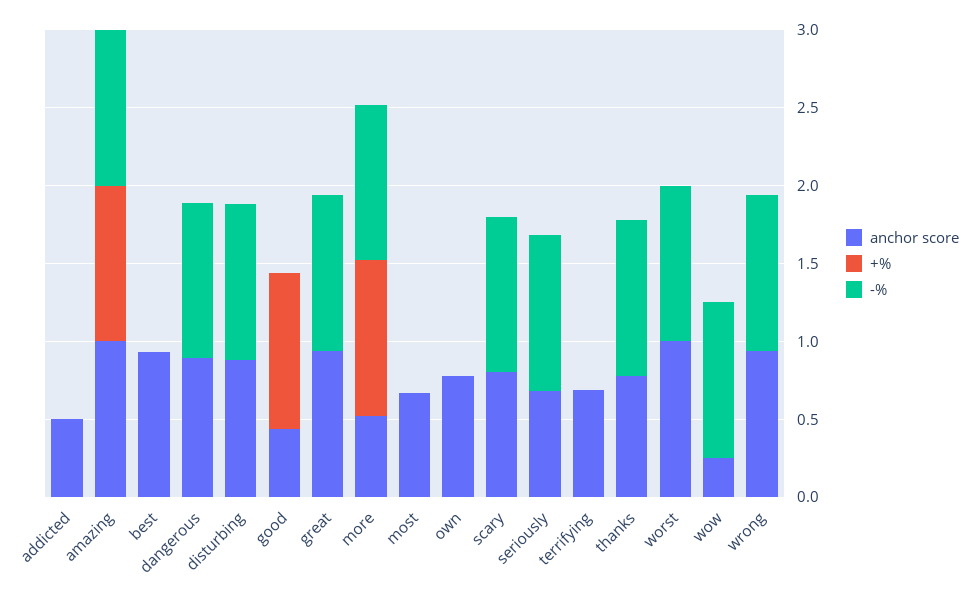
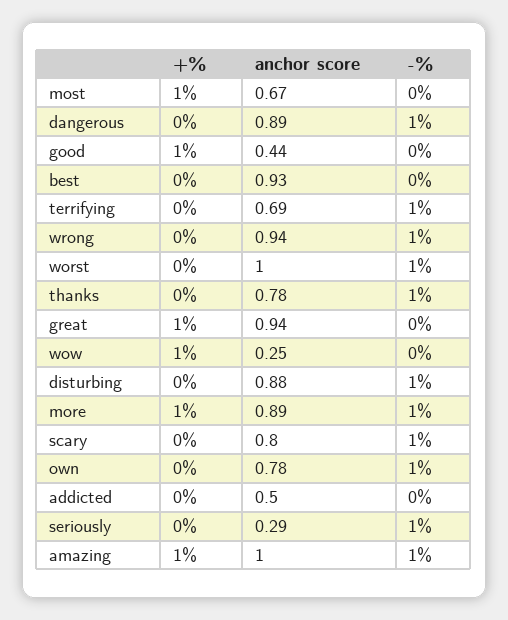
  {
    "anchor score": {
      "addicted": 0.5,
      "amazing": 1,
      "best": 0.93,
      "dangerous": 0.89,
      "disturbing": 0.88,
      "good": 0.44,
      "great": 0.94,
-     "more": 0.5,
+     "more": 0.89,
      "most": 0.67,
      "own": 0.78,
      "scary": 0.8,
-     "seriously": 0.7,
+     "seriously": 0.29,
      "terrifying": 0.69,
      "thanks": 0.78,
      "worst": 1,
      "wow": 0.25,
      "wrong": 0.94
    },
    "+%": {
      "addicted": 0,
      "amazing": 1,
      "best": 0,
      "dangerous": 0,
      "disturbing": 0,
      "good": 1,
-     "great": 0,
+     "great": 1,
      "more": 1,
-     "most": 0,
+     "most": 1,
      "own": 0,
      "scary": 0,
      "seriously": 0,
      "terrifying": 0,
      "thanks": 0,
      "worst": 0,
-     "wow": 0,
+     "wow": 1,
      "wrong": 0
    },
    "-%": {
      "addicted": 0,
      "amazing": 1,
      "best": 0,
      "dangerous": 1,
      "disturbing": 1,
      "good": 0,
-     "great": 1,
+     "great": 0,
      "more": 1,
      "most": 0,
-     "own": 0,
+     "own": 1,
      "scary": 1,
      "seriously": 1,
-     "terrifying": 0,
+     "terrifying": 1,
      "thanks": 1,
      "worst": 1,
-     "wow": 1,
+     "wow": 0,
      "wrong": 1
    }
  }

